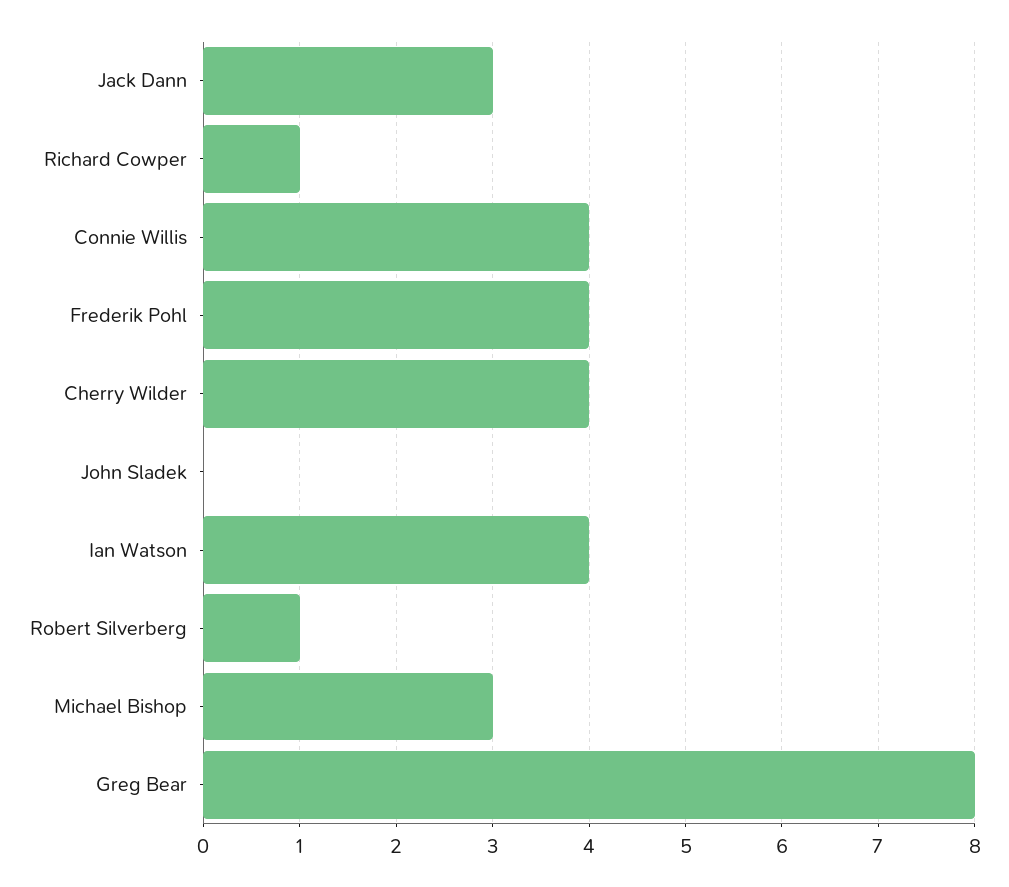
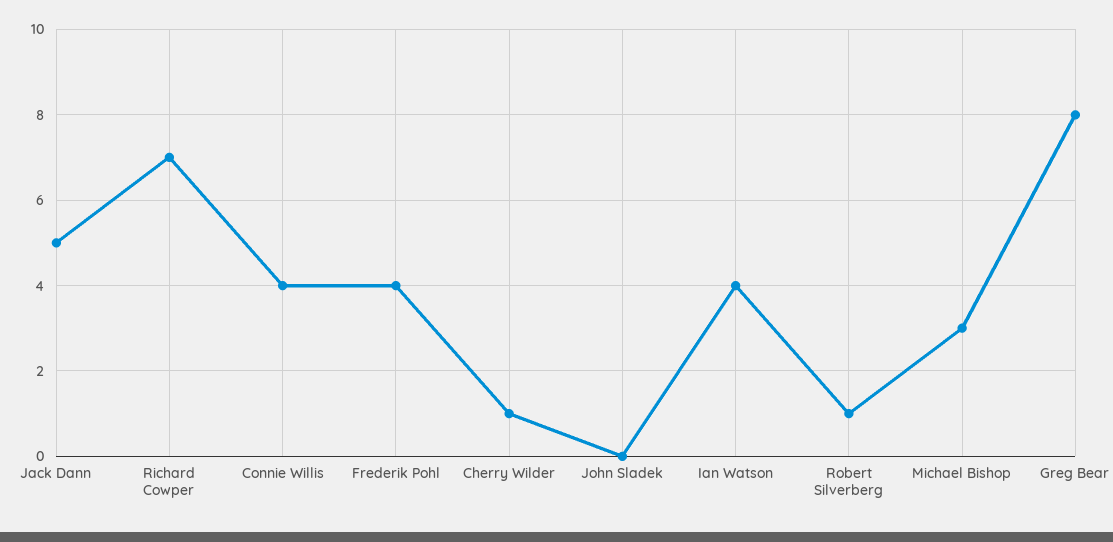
  {
-   "Jack Dann": 3,
+   "Jack Dann": 5,
-   "Richard Cowper": 1,
+   "Richard Cowper": 7,
    "Connie Willis": 4,
    "Frederik Pohl": 4,
-   "Cherry Wilder": 4,
+   "Cherry Wilder": 1,
    "John Sladek": 0,
    "Ian Watson": 4,
    "Robert Silverberg": 1,
    "Michael Bishop": 3,
    "Greg Bear": 8
  }

